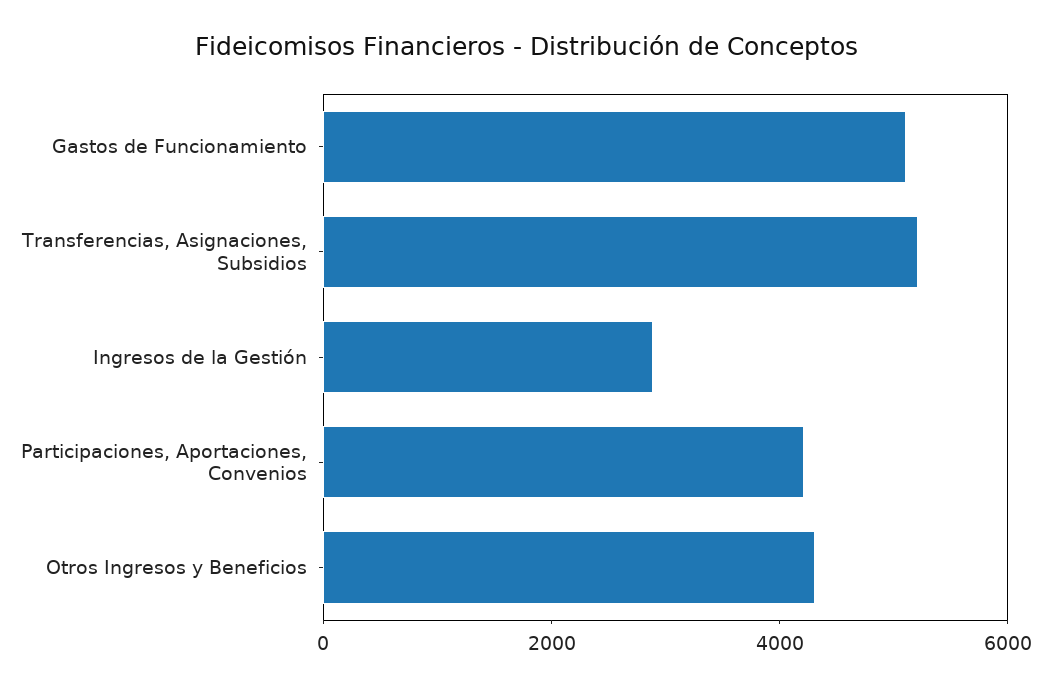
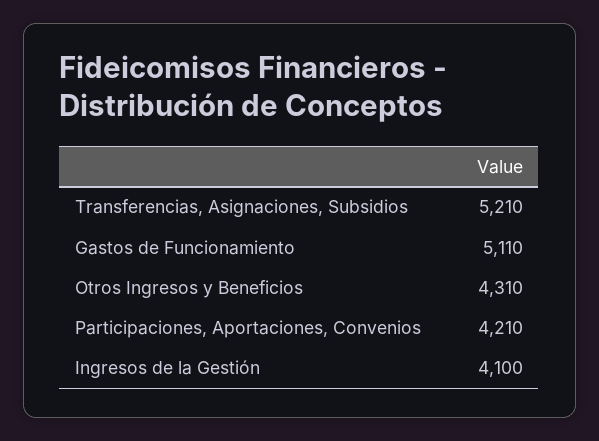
  {
    "Gastos de Funcionamiento": 5110,
    "Transferencias, Asignaciones, Subsidios": 5210,
-   "Ingresos de la Gestión": 3000,
+   "Ingresos de la Gestión": 4100,
    "Participaciones, Aportaciones, Convenios": 4210,
    "Otros Ingresos y Beneficios": 4310
  }

